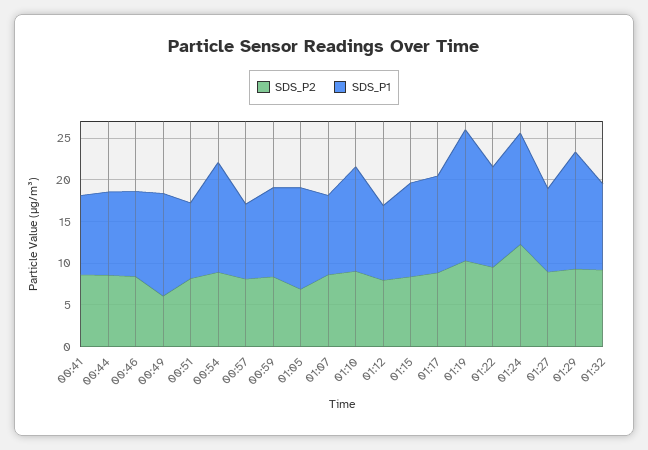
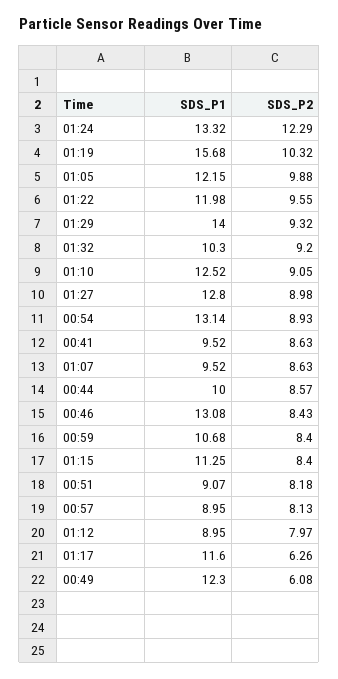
  {
    "SDS_P2": {
      "00:41": 8.63,
      "00:44": 8.57,
      "00:46": 8.43,
      "00:49": 6.08,
      "00:51": 8.18,
      "00:54": 8.93,
      "00:57": 8.13,
      "00:59": 8.4,
-     "01:05": 7,
+     "01:05": 9.88,
      "01:07": 8.63,
      "01:10": 9.05,
      "01:12": 7.97,
      "01:15": 8.4,
-     "01:17": 9,
+     "01:17": 6.26,
      "01:19": 10.32,
      "01:22": 9.55,
      "01:24": 12.29,
      "01:27": 8.98,
      "01:29": 9.32,
      "01:32": 9.2
    },
    "SDS_P1": {
      "00:41": 9.52,
      "00:44": 10,
-     "00:46": 10,
+     "00:46": 13.08,
      "00:49": 12.3,
      "00:51": 9.07,
      "00:54": 13.14,
      "00:57": 8.95,
      "00:59": 10.68,
      "01:05": 12.15,
      "01:07": 9.52,
      "01:10": 12.52,
      "01:12": 8.95,
      "01:15": 11.25,
      "01:17": 11.6,
      "01:19": 15.68,
      "01:22": 11.98,
      "01:24": 13.32,
-     "01:27": 10,
+     "01:27": 12.8,
      "01:29": 14,
      "01:32": 10.3
    }
  }

